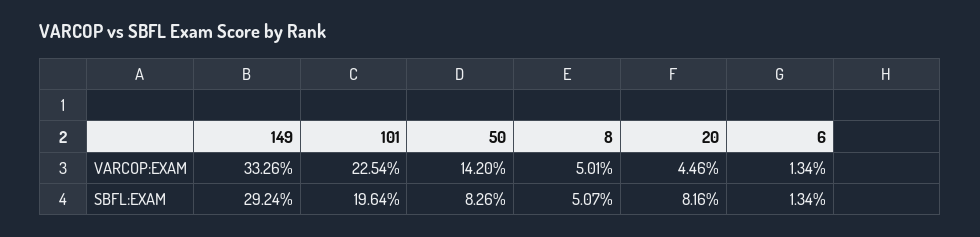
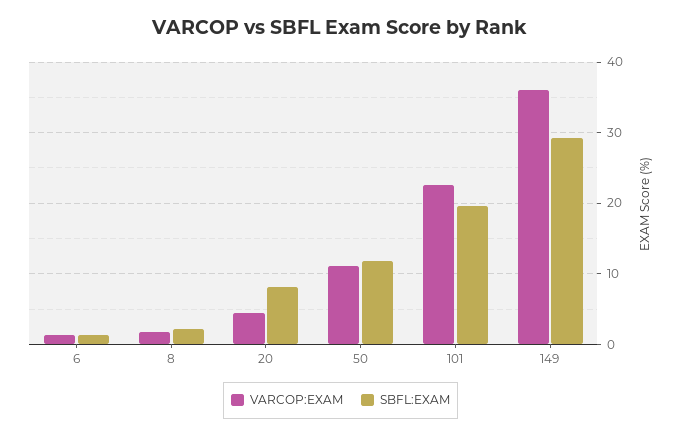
  {
    "VARCOP:EXAM": {
-     "149": 33.26,
+     "149": 36,
      "101": 22.54,
-     "50": 14.2,
+     "50": 11,
-     "8": 5.01,
+     "8": 2,
      "20": 4.46,
      "6": 1.34
    },
    "SBFL:EXAM": {
      "149": 29.24,
      "101": 19.64,
-     "50": 8.26,
+     "50": 12,
-     "8": 5.07,
+     "8": 2,
      "20": 8.16,
      "6": 1.34
    }
  }

